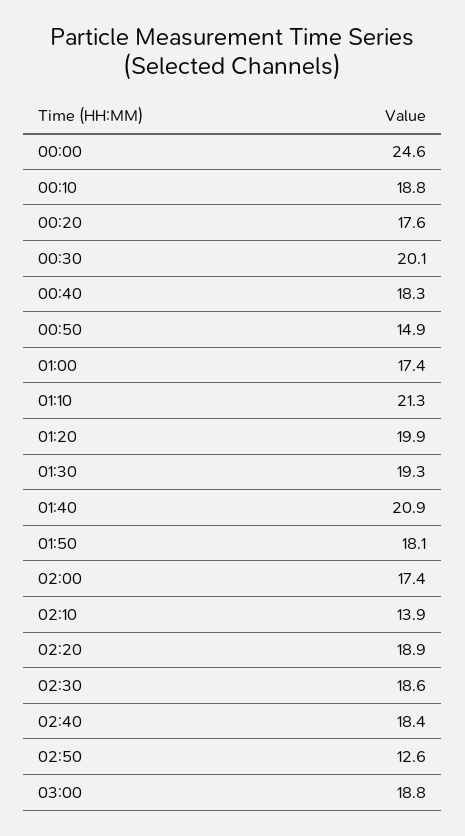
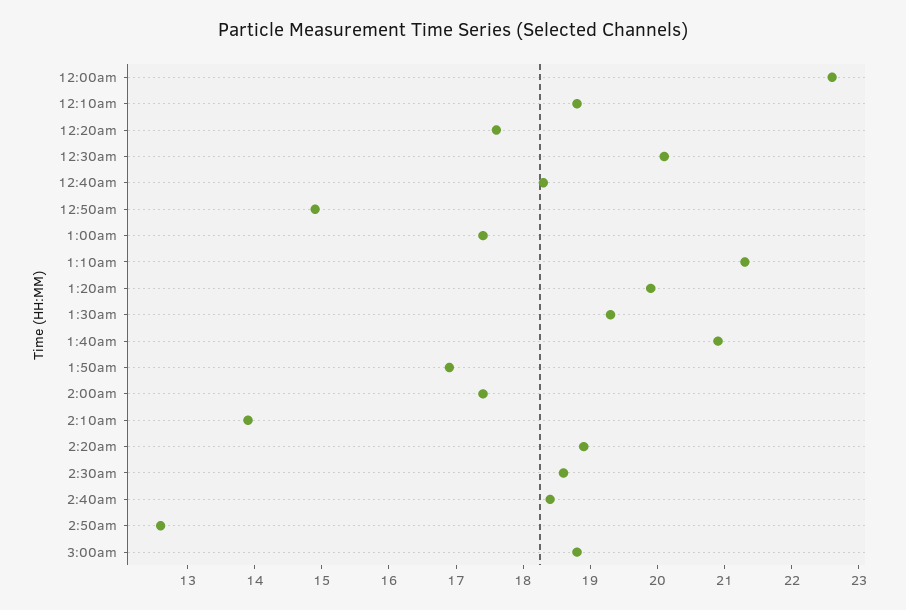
  {
-   "00:00": 24.6,
+   "00:00": 22.5,
    "00:10": 18.8,
    "00:20": 17.6,
    "00:30": 20.1,
    "00:40": 18.3,
    "00:50": 14.9,
    "01:00": 17.4,
    "01:10": 21.3,
    "01:20": 19.9,
    "01:30": 19.3,
    "01:40": 20.9,
-   "01:50": 18.1,
+   "01:50": 17,
    "02:00": 17.4,
    "02:10": 13.9,
    "02:20": 18.9,
    "02:30": 18.6,
    "02:40": 18.4,
    "02:50": 12.6,
    "03:00": 18.8
  }

